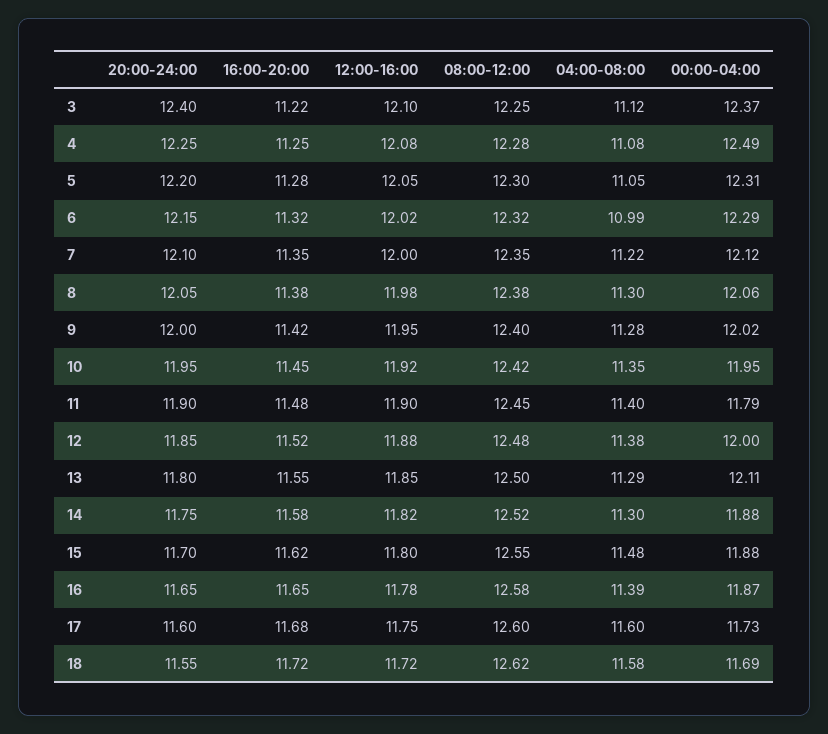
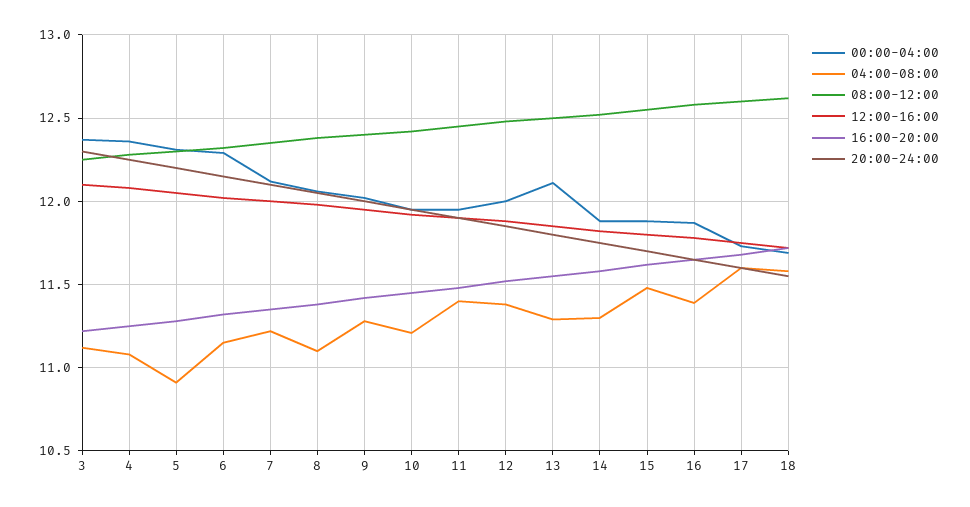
  {
    "20:00-24:00": {
-     "3": 12.4,
+     "3": 12.3,
      "4": 12.25,
      "5": 12.2,
      "6": 12.15,
      "7": 12.1,
      "8": 12.05,
      "9": 12,
      "10": 11.95,
      "11": 11.9,
      "12": 11.85,
      "13": 11.8,
      "14": 11.75,
      "15": 11.7,
      "16": 11.65,
      "17": 11.6,
      "18": 11.55
    },
    "16:00-20:00": {
      "3": 11.22,
      "4": 11.25,
      "5": 11.28,
      "6": 11.32,
      "7": 11.35,
      "8": 11.38,
      "9": 11.42,
      "10": 11.45,
      "11": 11.48,
      "12": 11.52,
      "13": 11.55,
      "14": 11.58,
      "15": 11.62,
      "16": 11.65,
      "17": 11.68,
      "18": 11.72
    },
    "12:00-16:00": {
      "3": 12.1,
      "4": 12.08,
      "5": 12.05,
      "6": 12.02,
      "7": 12,
      "8": 11.98,
      "9": 11.95,
      "10": 11.92,
      "11": 11.9,
      "12": 11.88,
      "13": 11.85,
      "14": 11.82,
      "15": 11.8,
      "16": 11.78,
      "17": 11.75,
      "18": 11.72
    },
    "08:00-12:00": {
      "3": 12.25,
      "4": 12.28,
      "5": 12.3,
      "6": 12.32,
      "7": 12.35,
      "8": 12.38,
      "9": 12.4,
      "10": 12.42,
      "11": 12.45,
      "12": 12.48,
      "13": 12.5,
      "14": 12.52,
      "15": 12.55,
      "16": 12.58,
      "17": 12.6,
      "18": 12.62
    },
    "04:00-08:00": {
      "3": 11.12,
      "4": 11.08,
-     "5": 11.05,
+     "5": 10.9,
-     "6": 10.99,
+     "6": 11.15,
      "7": 11.22,
-     "8": 11.3,
+     "8": 11.1,
      "9": 11.28,
-     "10": 11.35,
+     "10": 11.2,
      "11": 11.4,
      "12": 11.38,
      "13": 11.29,
      "14": 11.3,
      "15": 11.48,
      "16": 11.39,
      "17": 11.6,
      "18": 11.58
    },
    "00:00-04:00": {
      "3": 12.37,
-     "4": 12.49,
+     "4": 12.35,
      "5": 12.31,
      "6": 12.29,
      "7": 12.12,
      "8": 12.06,
      "9": 12.02,
      "10": 11.95,
-     "11": 11.79,
+     "11": 11.95,
      "12": 12,
      "13": 12.11,
      "14": 11.88,
      "15": 11.88,
      "16": 11.87,
      "17": 11.73,
      "18": 11.69
    }
  }

